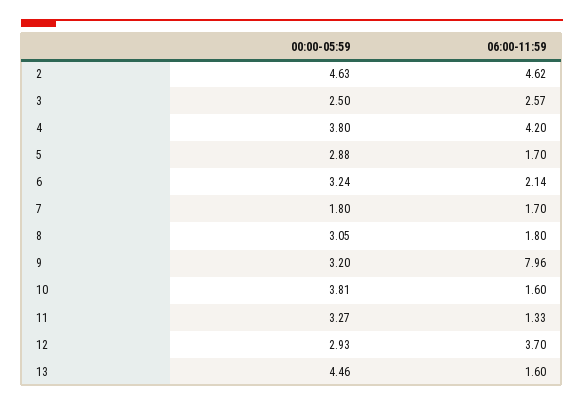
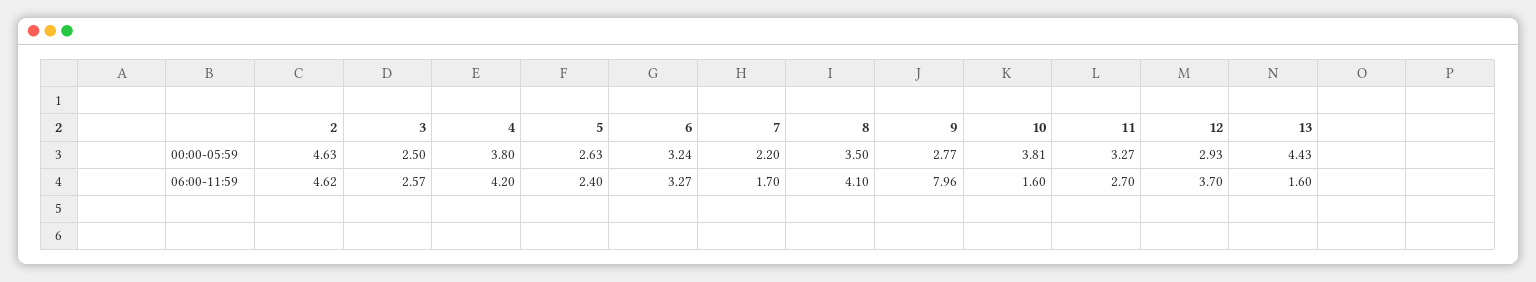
  {
    "00:00-05:59": {
      "2": 4.63,
      "3": 2.5,
      "4": 3.8,
-     "5": 2.88,
+     "5": 2.63,
      "6": 3.24,
-     "7": 1.8,
+     "7": 2.2,
-     "8": 3.05,
+     "8": 3.5,
-     "9": 3.2,
+     "9": 2.77,
      "10": 3.81,
      "11": 3.27,
      "12": 2.93,
-     "13": 4.46
+     "13": 4.43
    },
    "06:00-11:59": {
      "2": 4.62,
      "3": 2.57,
      "4": 4.2,
-     "5": 1.7,
+     "5": 2.4,
-     "6": 2.14,
+     "6": 3.27,
      "7": 1.7,
-     "8": 1.8,
+     "8": 4.1,
      "9": 7.96,
      "10": 1.6,
-     "11": 1.33,
+     "11": 2.7,
      "12": 3.7,
      "13": 1.6
    }
  }

